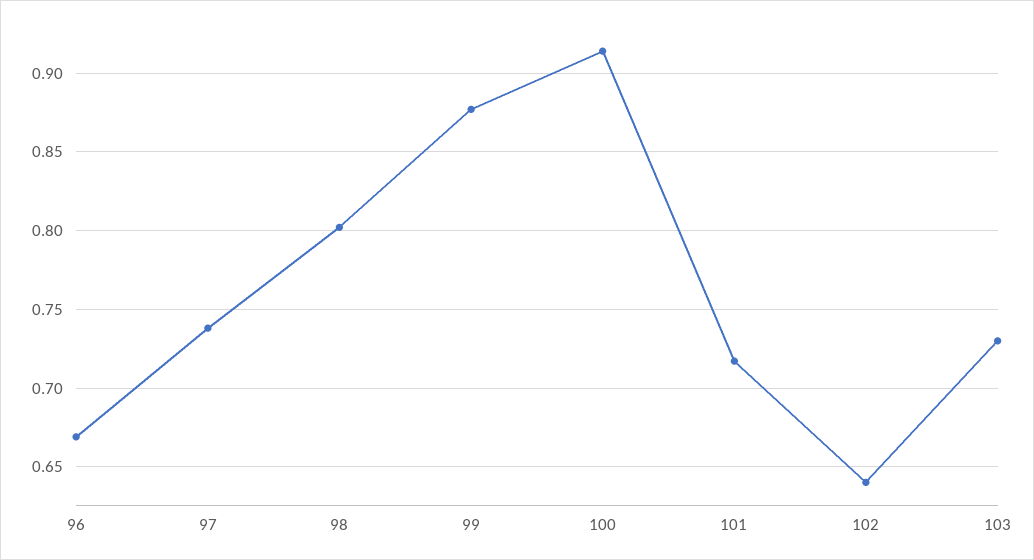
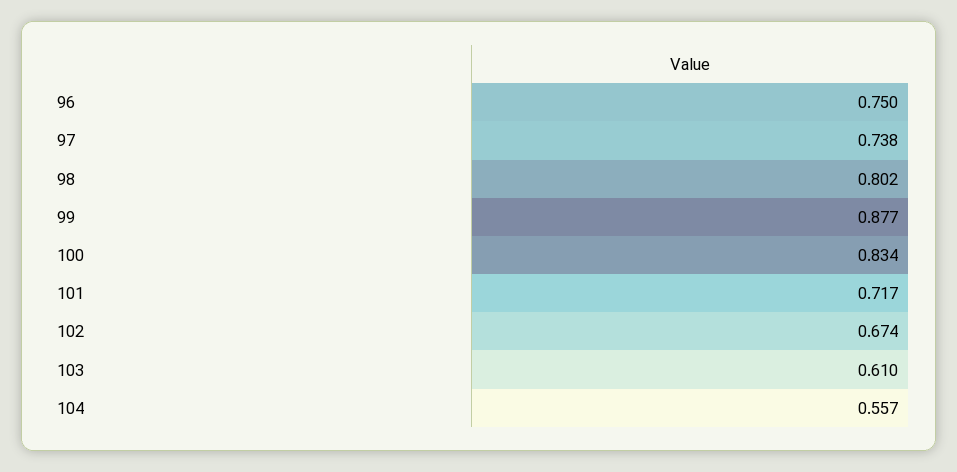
  {
-   "96": 0.67,
+   "96": 0.75,
    "97": 0.738,
    "98": 0.802,
    "99": 0.877,
-   "100": 0.915,
+   "100": 0.834,
    "101": 0.717,
-   "102": 0.64,
+   "102": 0.674,
-   "103": 0.73
+   "103": 0.61,
+   "104": 0.557
  }

